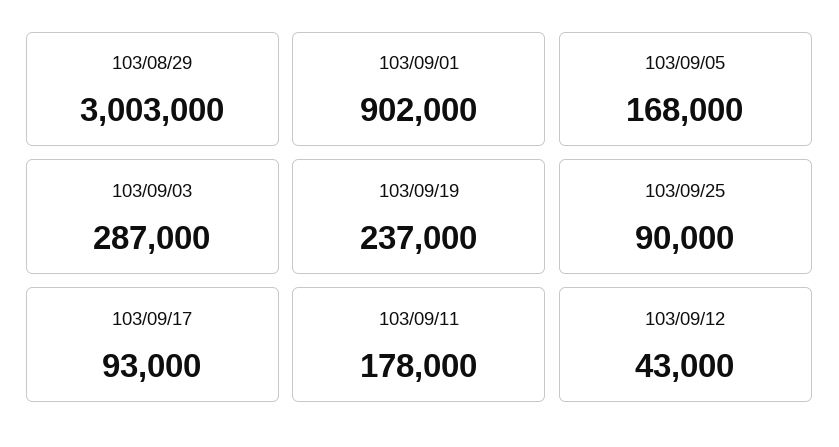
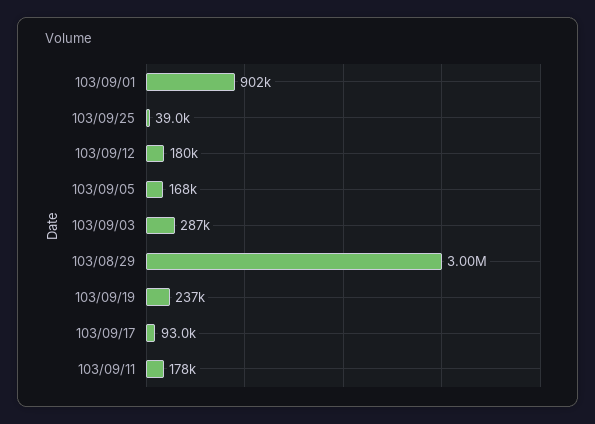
  {
    "103/08/29": 3003000,
    "103/09/01": 902000,
    "103/09/05": 168000,
    "103/09/03": 287000,
    "103/09/19": 237000,
-   "103/09/25": 90000,
+   "103/09/25": 39000,
    "103/09/17": 93000,
    "103/09/11": 178000,
-   "103/09/12": 43000
+   "103/09/12": 180000
  }

